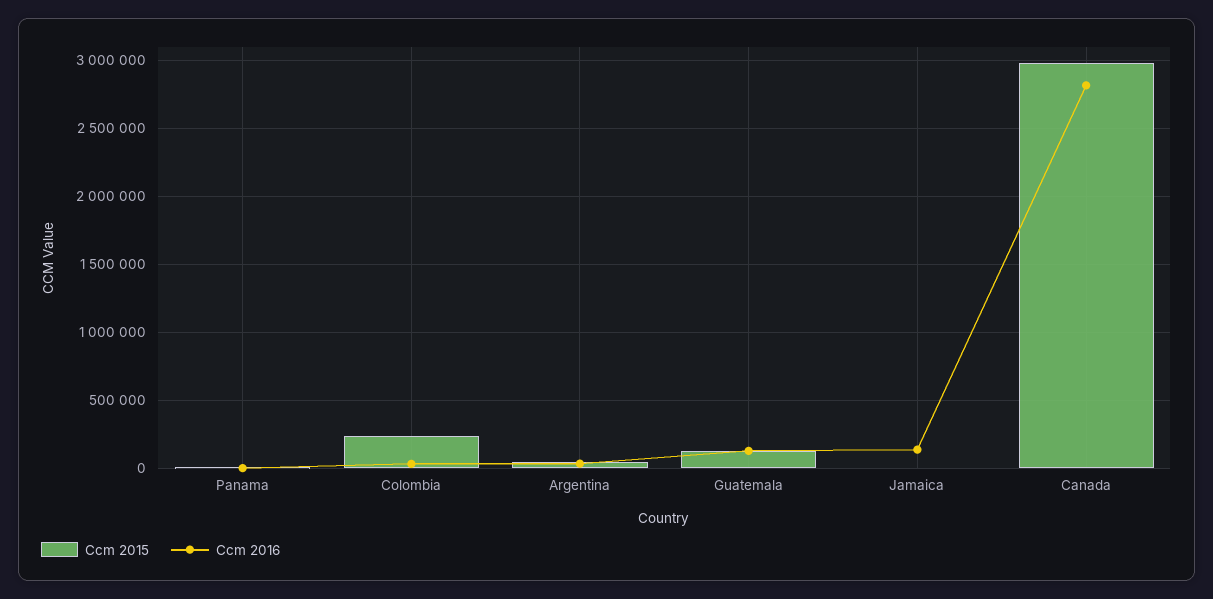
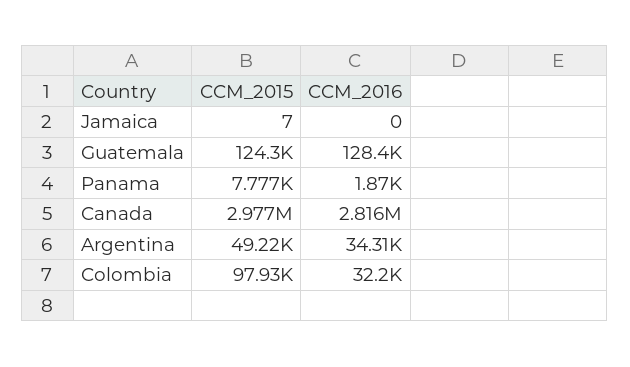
  {
    "Ccm 2015": {
      "Panama": 7777,
-     "Colombia": 250000,
+     "Colombia": 97930,
      "Argentina": 49220,
      "Guatemala": 124300,
      "Jamaica": 7,
      "Canada": 2977000
    },
    "Ccm 2016": {
      "Panama": 1870,
      "Colombia": 32200,
      "Argentina": 34310,
      "Guatemala": 128400,
-     "Jamaica": 150000,
+     "Jamaica": 0,
      "Canada": 2816000
    }
  }

